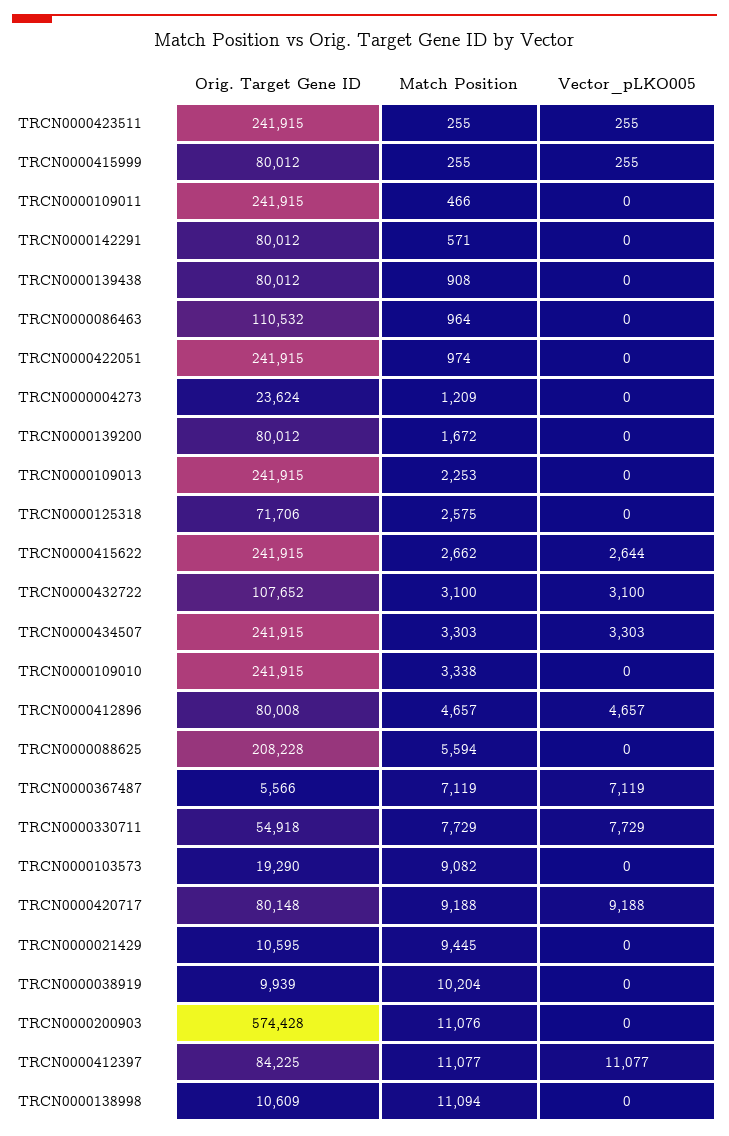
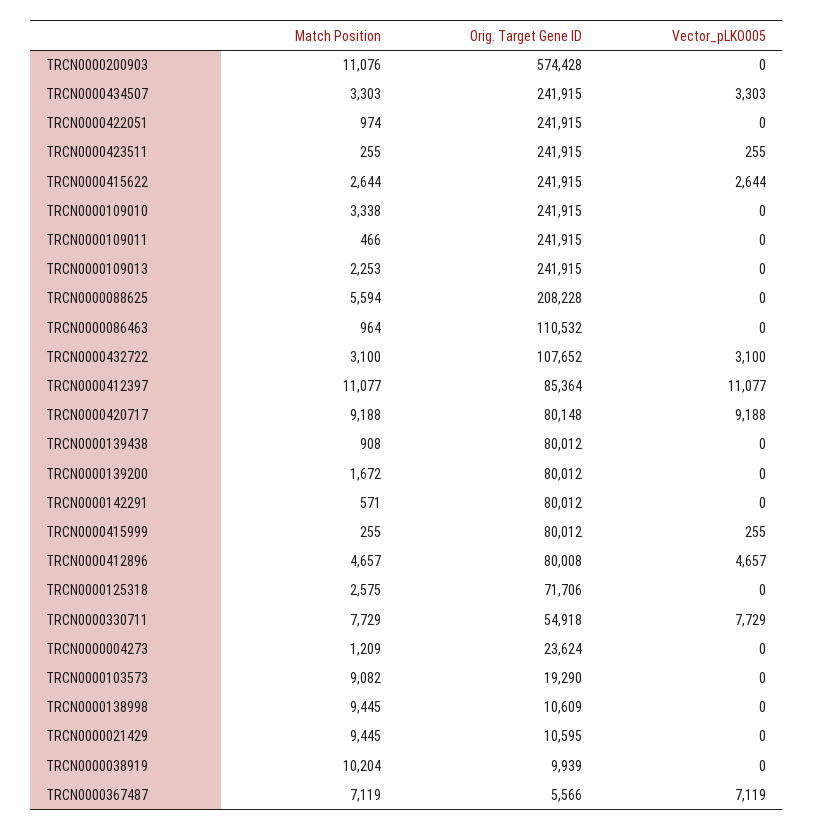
  {
    "Orig. Target Gene ID": {
      "TRCN0000423511": 241915,
      "TRCN0000415999": 80012,
      "TRCN0000109011": 241915,
      "TRCN0000142291": 80012,
      "TRCN0000139438": 80012,
      "TRCN0000086463": 110532,
      "TRCN0000422051": 241915,
      "TRCN0000004273": 23624,
      "TRCN0000139200": 80012,
      "TRCN0000109013": 241915,
      "TRCN0000125318": 71706,
      "TRCN0000415622": 241915,
      "TRCN0000432722": 107652,
      "TRCN0000434507": 241915,
      "TRCN0000109010": 241915,
      "TRCN0000412896": 80008,
      "TRCN0000088625": 208228,
      "TRCN0000367487": 5566,
      "TRCN0000330711": 54918,
      "TRCN0000103573": 19290,
      "TRCN0000420717": 80148,
      "TRCN0000021429": 10595,
      "TRCN0000038919": 9939,
      "TRCN0000200903": 574428,
-     "TRCN0000412397": 84225,
+     "TRCN0000412397": 85364,
      "TRCN0000138998": 10609
    },
    "Match Position": {
      "TRCN0000423511": 255,
      "TRCN0000415999": 255,
      "TRCN0000109011": 466,
      "TRCN0000142291": 571,
      "TRCN0000139438": 908,
      "TRCN0000086463": 964,
      "TRCN0000422051": 974,
      "TRCN0000004273": 1209,
      "TRCN0000139200": 1672,
      "TRCN0000109013": 2253,
      "TRCN0000125318": 2575,
-     "TRCN0000415622": 2662,
+     "TRCN0000415622": 2644,
      "TRCN0000432722": 3100,
      "TRCN0000434507": 3303,
      "TRCN0000109010": 3338,
      "TRCN0000412896": 4657,
      "TRCN0000088625": 5594,
      "TRCN0000367487": 7119,
      "TRCN0000330711": 7729,
      "TRCN0000103573": 9082,
      "TRCN0000420717": 9188,
      "TRCN0000021429": 9445,
      "TRCN0000038919": 10204,
      "TRCN0000200903": 11076,
      "TRCN0000412397": 11077,
-     "TRCN0000138998": 11094
+     "TRCN0000138998": 9445
    },
    "Vector_pLKO005": {
      "TRCN0000423511": 255,
      "TRCN0000415999": 255,
      "TRCN0000109011": 0,
      "TRCN0000142291": 0,
      "TRCN0000139438": 0,
      "TRCN0000086463": 0,
      "TRCN0000422051": 0,
      "TRCN0000004273": 0,
      "TRCN0000139200": 0,
      "TRCN0000109013": 0,
      "TRCN0000125318": 0,
      "TRCN0000415622": 2644,
      "TRCN0000432722": 3100,
      "TRCN0000434507": 3303,
      "TRCN0000109010": 0,
      "TRCN0000412896": 4657,
      "TRCN0000088625": 0,
      "TRCN0000367487": 7119,
      "TRCN0000330711": 7729,
      "TRCN0000103573": 0,
      "TRCN0000420717": 9188,
      "TRCN0000021429": 0,
      "TRCN0000038919": 0,
      "TRCN0000200903": 0,
      "TRCN0000412397": 11077,
      "TRCN0000138998": 0
    }
  }

